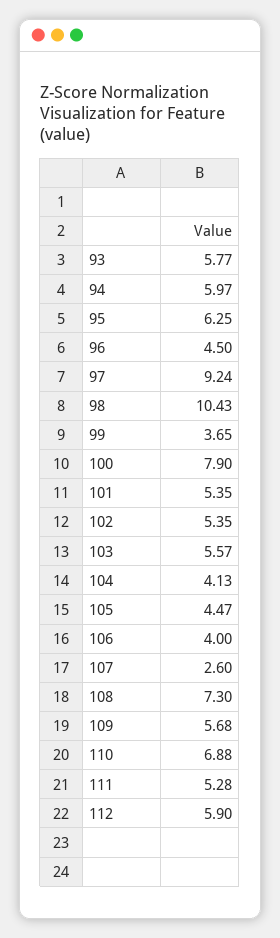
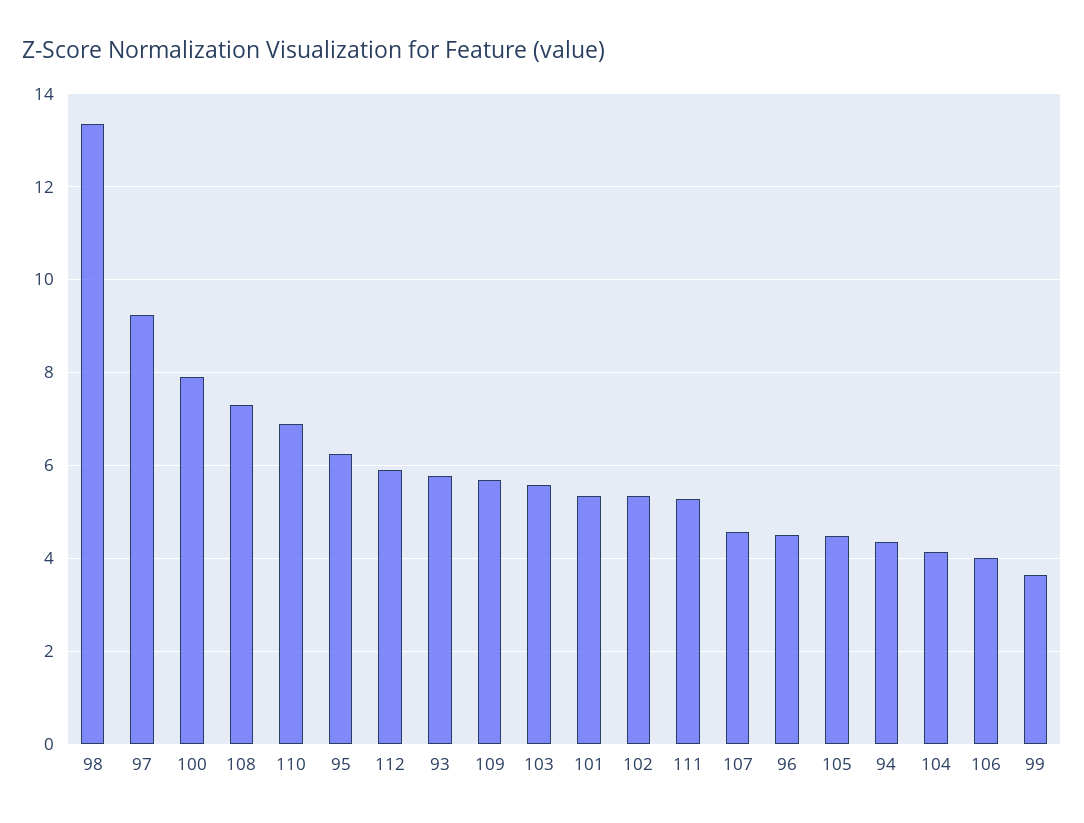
  {
    "93": 5.77,
-   "94": 5.97,
+   "94": 4.4,
    "95": 6.25,
    "96": 4.5,
    "97": 9.24,
-   "98": 10.43,
+   "98": 13.4,
    "99": 3.65,
    "100": 7.9,
    "101": 5.35,
    "102": 5.35,
    "103": 5.57,
    "104": 4.13,
    "105": 4.47,
    "106": 4,
-   "107": 2.6,
+   "107": 4.6,
    "108": 7.3,
    "109": 5.68,
    "110": 6.88,
    "111": 5.28,
    "112": 5.9
  }

